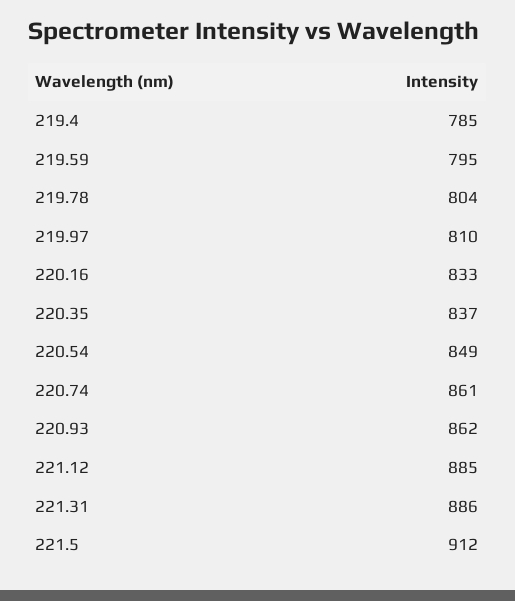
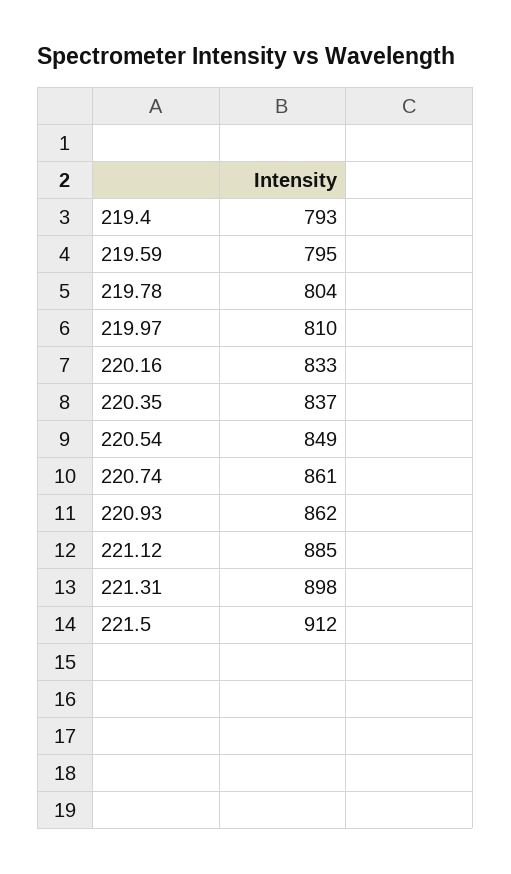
  {
-   "219.4": 785,
+   "219.4": 793,
    "219.59": 795,
    "219.78": 804,
    "219.97": 810,
    "220.16": 833,
    "220.35": 837,
    "220.54": 849,
    "220.74": 861,
    "220.93": 862,
    "221.12": 885,
-   "221.31": 886,
+   "221.31": 898,
    "221.5": 912
  }

